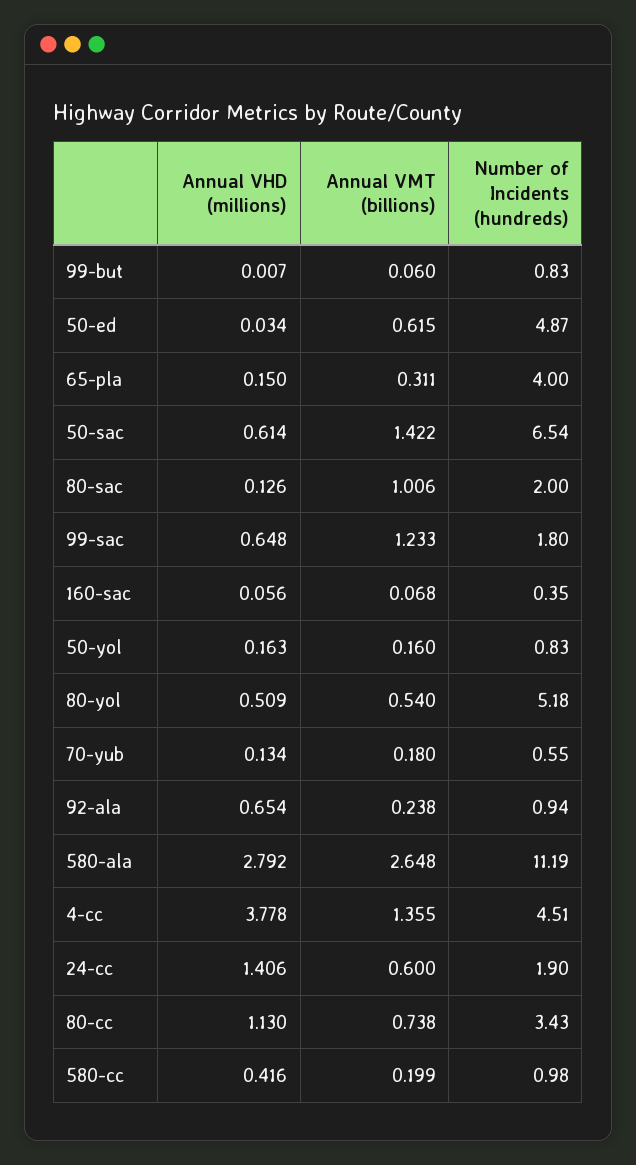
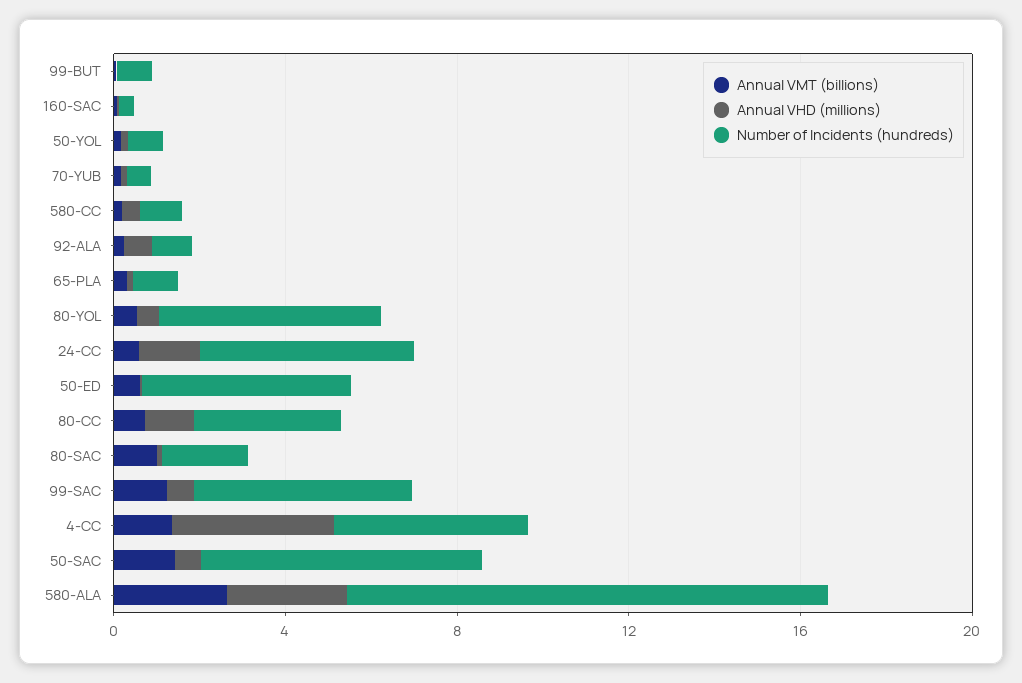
  {
    "Annual VHD (millions)": {
      "99-but": 0.007,
      "50-ed": 0.034,
      "65-pla": 0.15,
      "50-sac": 0.614,
      "80-sac": 0.126,
      "99-sac": 0.648,
      "160-sac": 0.056,
      "50-yol": 0.163,
      "80-yol": 0.509,
      "70-yub": 0.134,
      "92-ala": 0.654,
      "580-ala": 2.792,
      "4-cc": 3.778,
      "24-cc": 1.406,
      "80-cc": 1.13,
      "580-cc": 0.416
    },
    "Annual VMT (billions)": {
      "99-but": 0.06,
      "50-ed": 0.615,
      "65-pla": 0.311,
      "50-sac": 1.422,
      "80-sac": 1.006,
      "99-sac": 1.233,
      "160-sac": 0.068,
      "50-yol": 0.16,
      "80-yol": 0.54,
      "70-yub": 0.18,
      "92-ala": 0.238,
      "580-ala": 2.648,
      "4-cc": 1.355,
      "24-cc": 0.6,
      "80-cc": 0.738,
      "580-cc": 0.199
    },
    "Number of Incidents (hundreds)": {
      "99-but": 0.83,
      "50-ed": 4.87,
-     "65-pla": 4,
+     "65-pla": 1,
      "50-sac": 6.54,
      "80-sac": 2,
-     "99-sac": 1.8,
+     "99-sac": 5,
      "160-sac": 0.35,
      "50-yol": 0.83,
      "80-yol": 5.18,
      "70-yub": 0.55,
      "92-ala": 0.94,
      "580-ala": 11.19,
      "4-cc": 4.51,
-     "24-cc": 1.9,
+     "24-cc": 5,
      "80-cc": 3.43,
      "580-cc": 0.98
    }
  }

